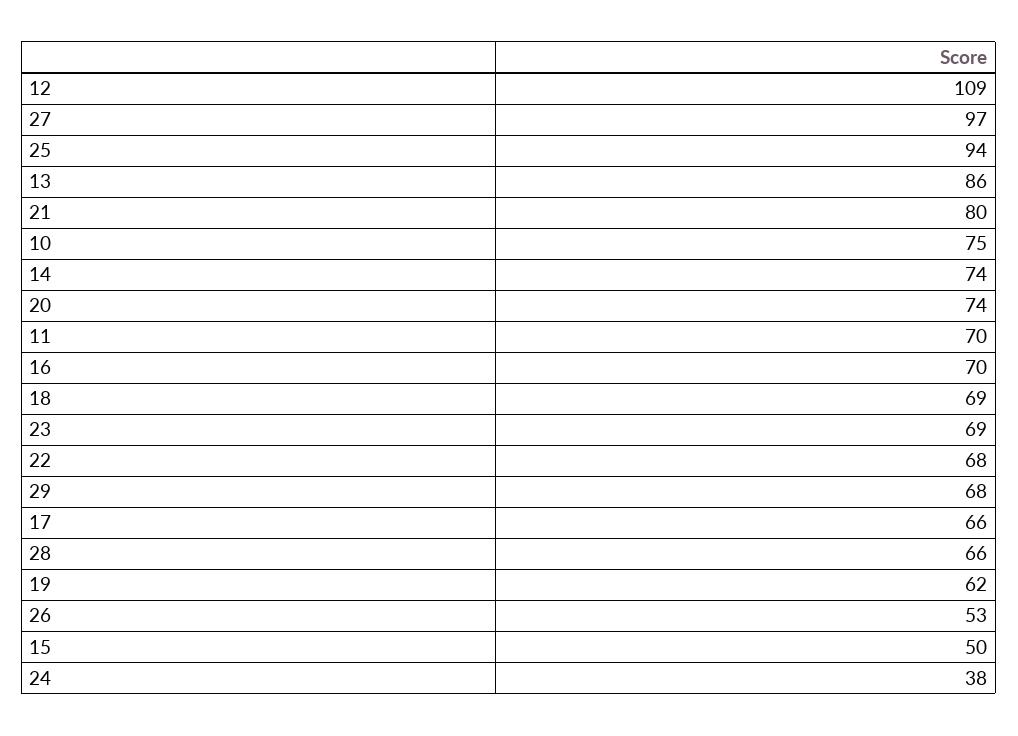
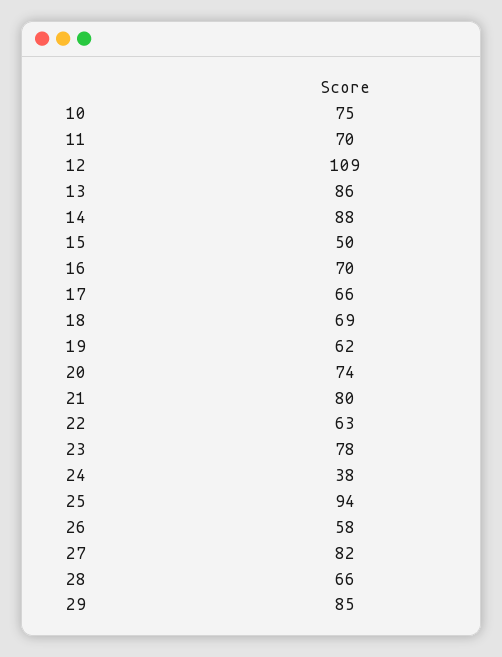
  {
    "12": 109,
-   "27": 97,
+   "27": 82,
    "25": 94,
    "13": 86,
    "21": 80,
    "10": 75,
-   "14": 74,
+   "14": 88,
    "20": 74,
    "11": 70,
    "16": 70,
    "18": 69,
-   "23": 69,
+   "23": 78,
-   "22": 68,
+   "22": 63,
-   "29": 68,
+   "29": 85,
    "17": 66,
    "28": 66,
    "19": 62,
-   "26": 53,
+   "26": 58,
    "15": 50,
    "24": 38
  }

